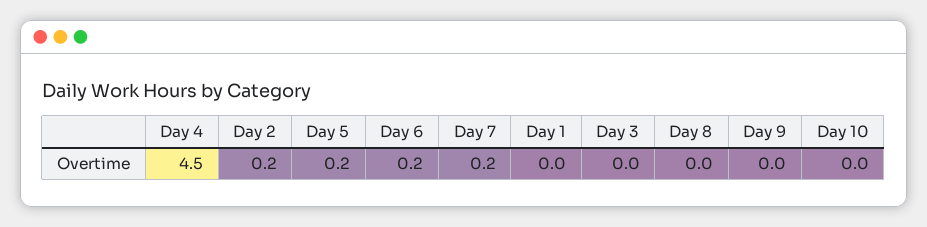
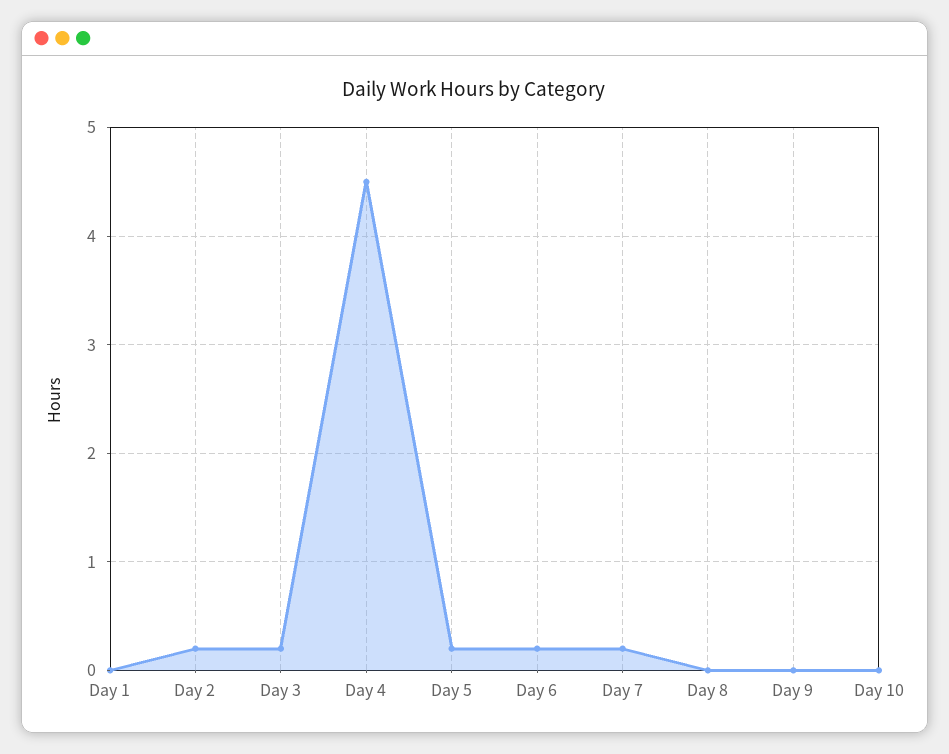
  {
    "Day 4": 4.5,
    "Day 2": 0.2,
    "Day 5": 0.2,
    "Day 6": 0.2,
    "Day 7": 0.2,
    "Day 1": 0,
-   "Day 3": 0,
+   "Day 3": 0.2,
    "Day 8": 0,
    "Day 9": 0,
    "Day 10": 0
  }

